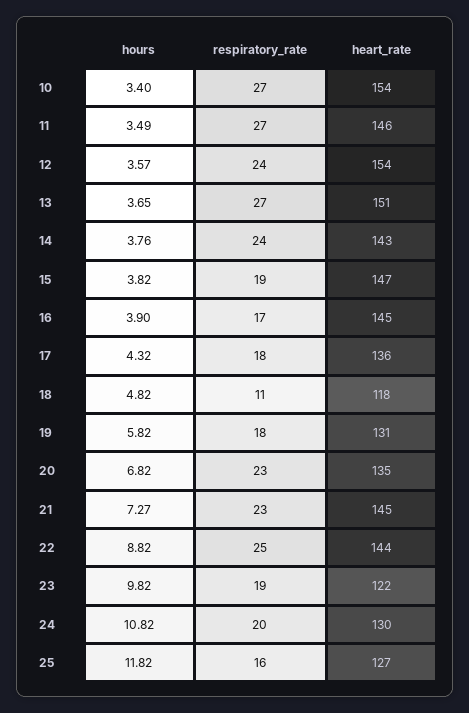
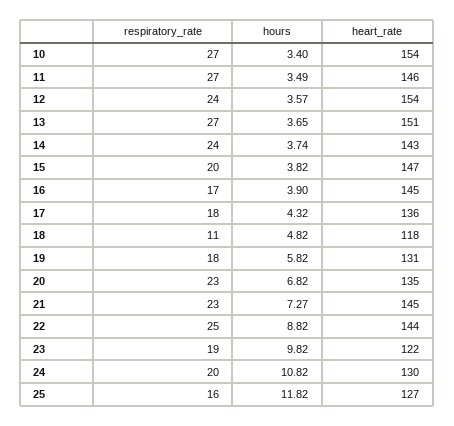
  {
    "hours": {
      "10": 3.4,
      "11": 3.49,
      "12": 3.57,
      "13": 3.65,
-     "14": 3.76,
+     "14": 3.74,
      "15": 3.82,
      "16": 3.9,
      "17": 4.32,
      "18": 4.82,
      "19": 5.82,
      "20": 6.82,
      "21": 7.27,
      "22": 8.82,
      "23": 9.82,
      "24": 10.82,
      "25": 11.82
    },
    "respiratory_rate": {
      "10": 27,
      "11": 27,
      "12": 24,
      "13": 27,
      "14": 24,
-     "15": 19,
+     "15": 20,
      "16": 17,
      "17": 18,
      "18": 11,
      "19": 18,
      "20": 23,
      "21": 23,
      "22": 25,
      "23": 19,
      "24": 20,
      "25": 16
    },
    "heart_rate": {
      "10": 154,
      "11": 146,
      "12": 154,
      "13": 151,
      "14": 143,
      "15": 147,
      "16": 145,
      "17": 136,
      "18": 118,
      "19": 131,
      "20": 135,
      "21": 145,
      "22": 144,
      "23": 122,
      "24": 130,
      "25": 127
    }
  }

